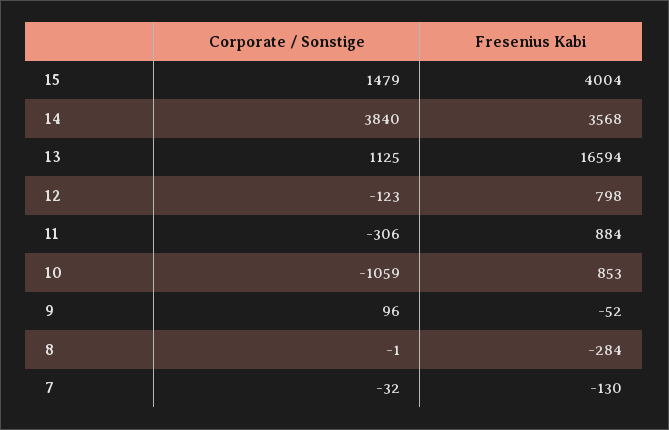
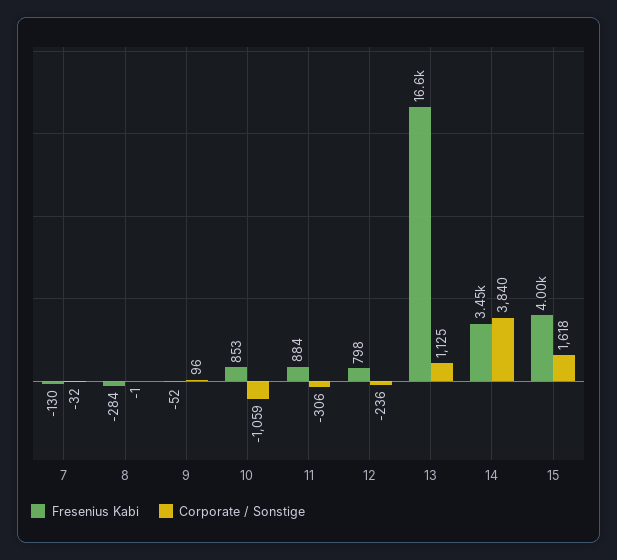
  {
    "Corporate / Sonstige": {
-     "15": 1479,
+     "15": 1618,
      "14": 3840,
      "13": 1125,
-     "12": -123,
+     "12": -236,
      "11": -306,
      "10": -1059,
      "9": 96,
      "8": -1,
      "7": -32
    },
    "Fresenius Kabi": {
      "15": 4004,
-     "14": 3568,
+     "14": 3450,
      "13": 16594,
      "12": 798,
      "11": 884,
      "10": 853,
      "9": -52,
      "8": -284,
      "7": -130
    }
  }

